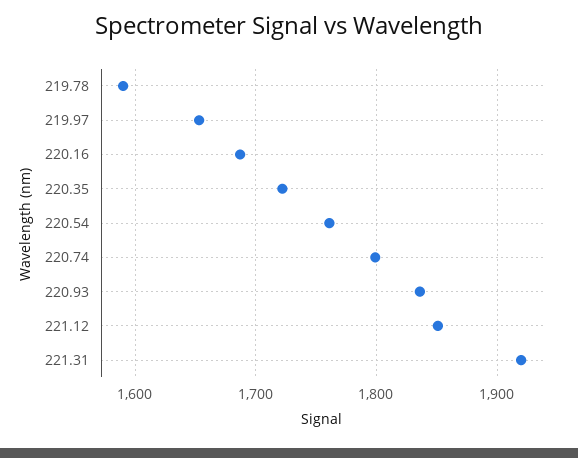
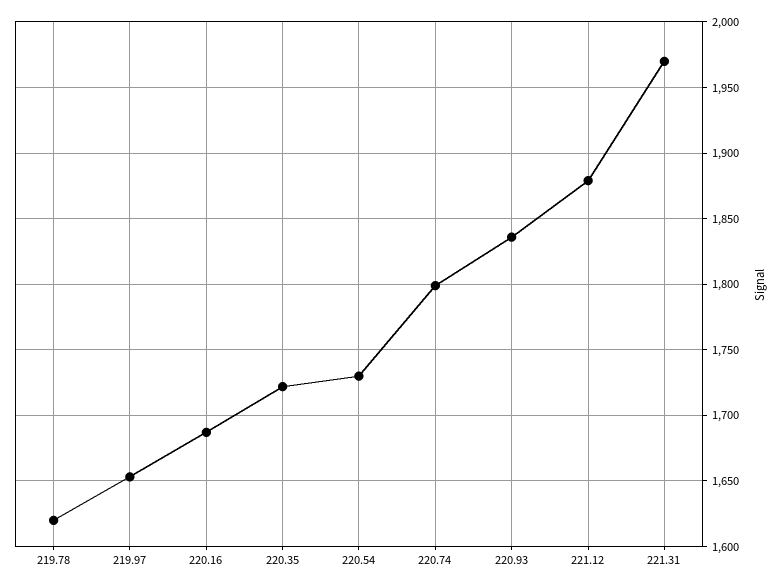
  {
-   "219.78": 1590,
+   "219.78": 1620,
    "219.97": 1655,
    "220.16": 1685,
    "220.35": 1720,
-   "220.54": 1760,
+   "220.54": 1730,
    "220.74": 1800,
    "220.93": 1835,
-   "221.12": 1850,
+   "221.12": 1880,
-   "221.31": 1920
+   "221.31": 1970
  }

